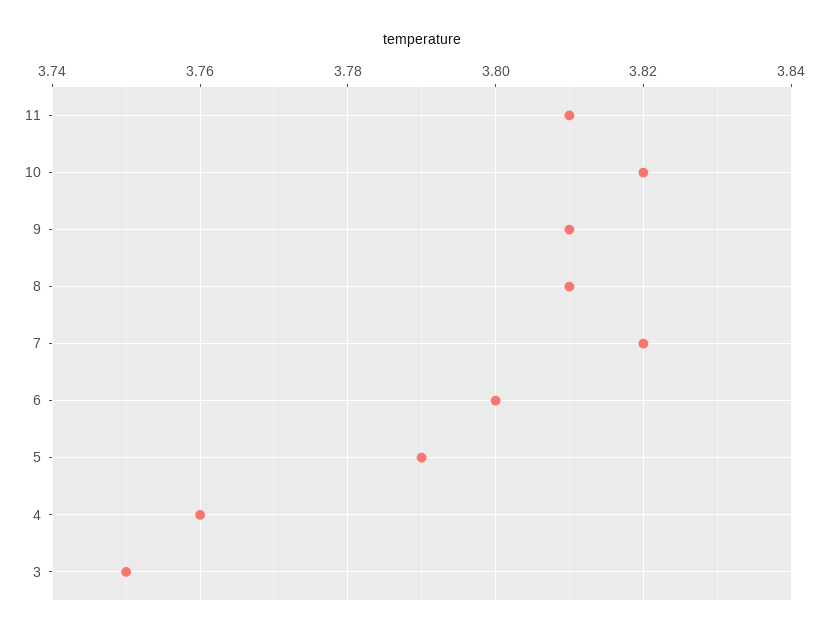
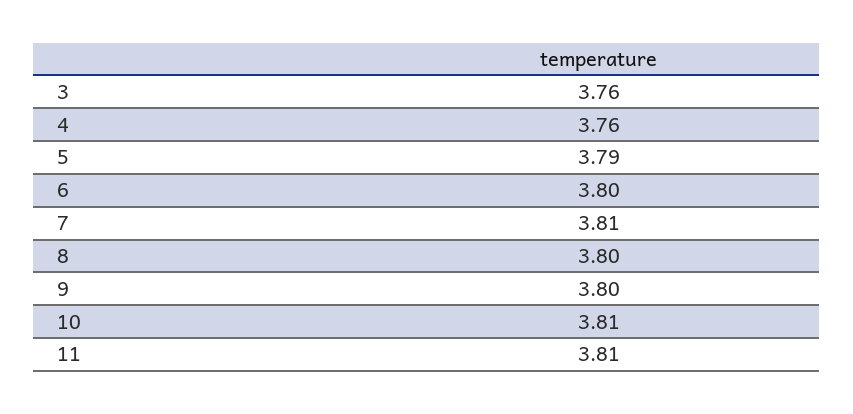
  {
    "11": 3.81,
-   "10": 3.82,
+   "10": 3.81,
-   "9": 3.81,
+   "9": 3.8,
-   "8": 3.81,
+   "8": 3.8,
-   "7": 3.82,
+   "7": 3.81,
    "6": 3.8,
    "5": 3.79,
    "4": 3.76,
-   "3": 3.75
+   "3": 3.76
  }

